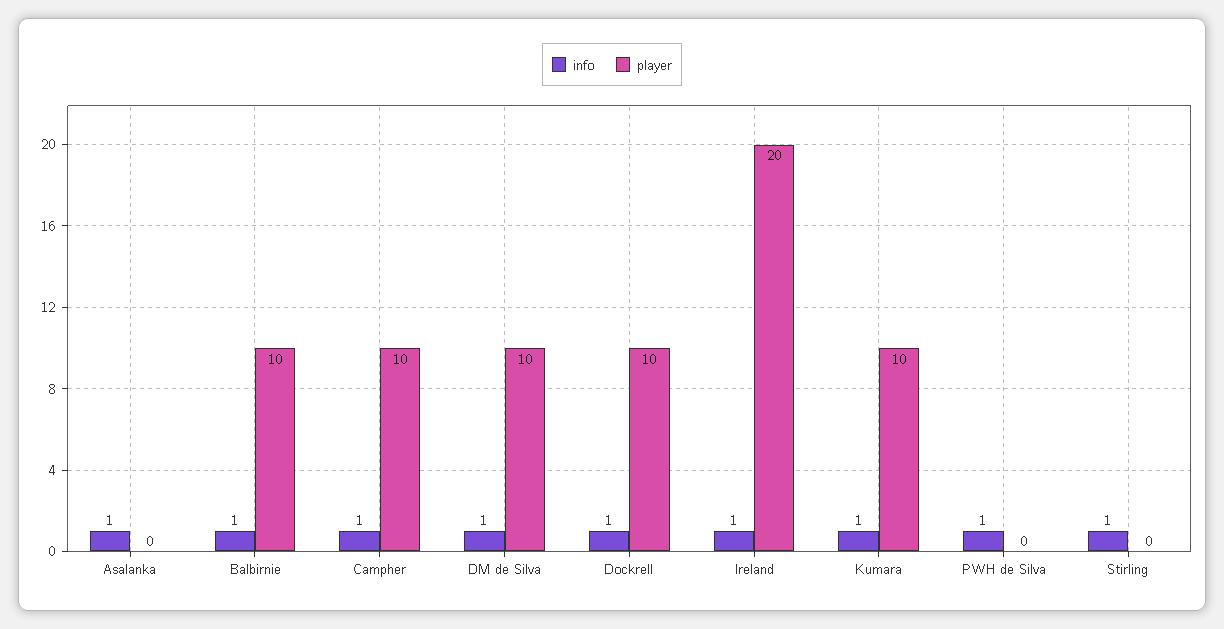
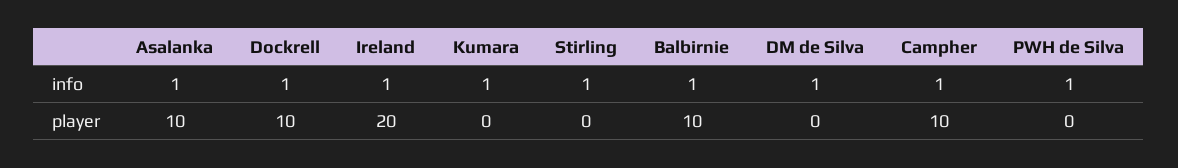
  {
    "info": {
      "Asalanka": 1,
      "Balbirnie": 1,
      "Campher": 1,
      "DM de Silva": 1,
      "Dockrell": 1,
      "Ireland": 1,
      "Kumara": 1,
      "PWH de Silva": 1,
      "Stirling": 1
    },
    "player": {
-     "Asalanka": 0,
+     "Asalanka": 10,
      "Balbirnie": 10,
      "Campher": 10,
-     "DM de Silva": 10,
+     "DM de Silva": 0,
      "Dockrell": 10,
      "Ireland": 20,
-     "Kumara": 10,
+     "Kumara": 0,
      "PWH de Silva": 0,
      "Stirling": 0
    }
  }

